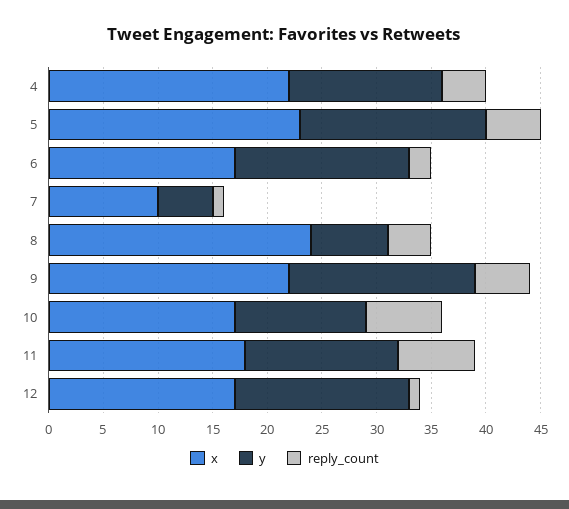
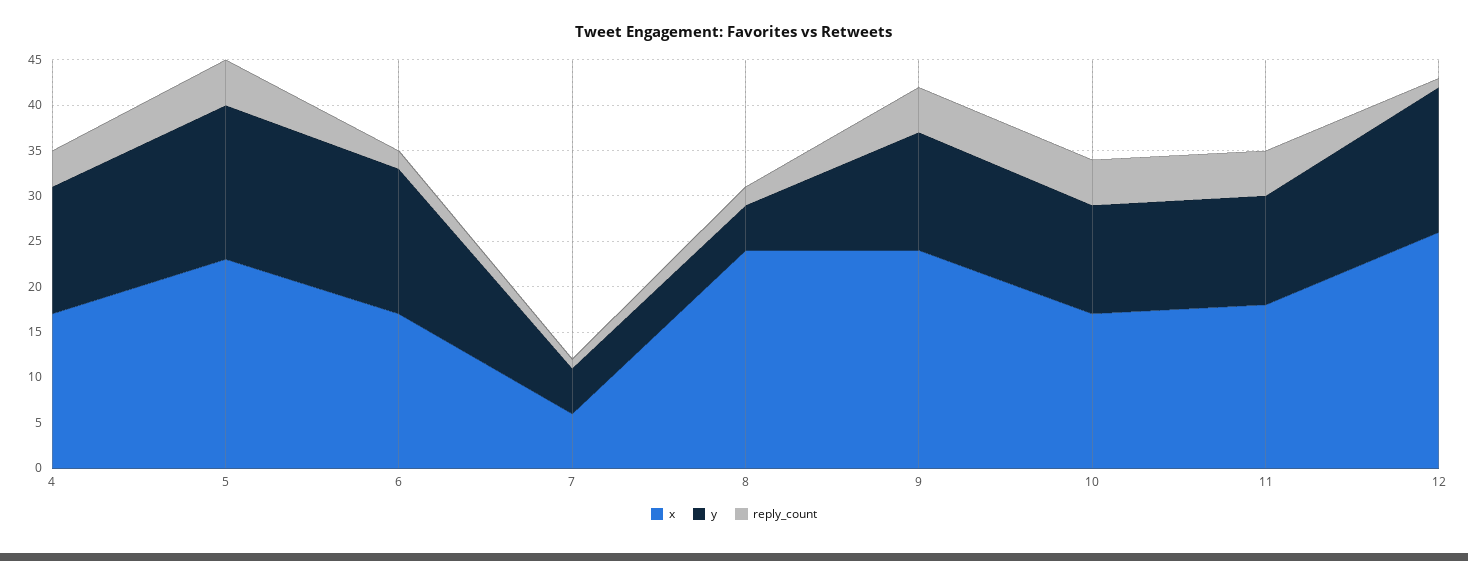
  {
    "x": {
-     "4": 22,
+     "4": 17,
      "5": 23,
      "6": 17,
-     "7": 10,
+     "7": 6,
      "8": 24,
-     "9": 22,
+     "9": 24,
      "10": 17,
      "11": 18,
-     "12": 17
+     "12": 26
    },
    "y": {
      "4": 14,
      "5": 17,
      "6": 16,
      "7": 5,
-     "8": 7,
+     "8": 5,
-     "9": 17,
+     "9": 13,
      "10": 12,
-     "11": 14,
+     "11": 12,
      "12": 16
    },
    "reply_count": {
      "4": 4,
      "5": 5,
      "6": 2,
      "7": 1,
-     "8": 4,
+     "8": 2,
      "9": 5,
-     "10": 7,
+     "10": 5,
-     "11": 7,
+     "11": 5,
      "12": 1
    }
  }

